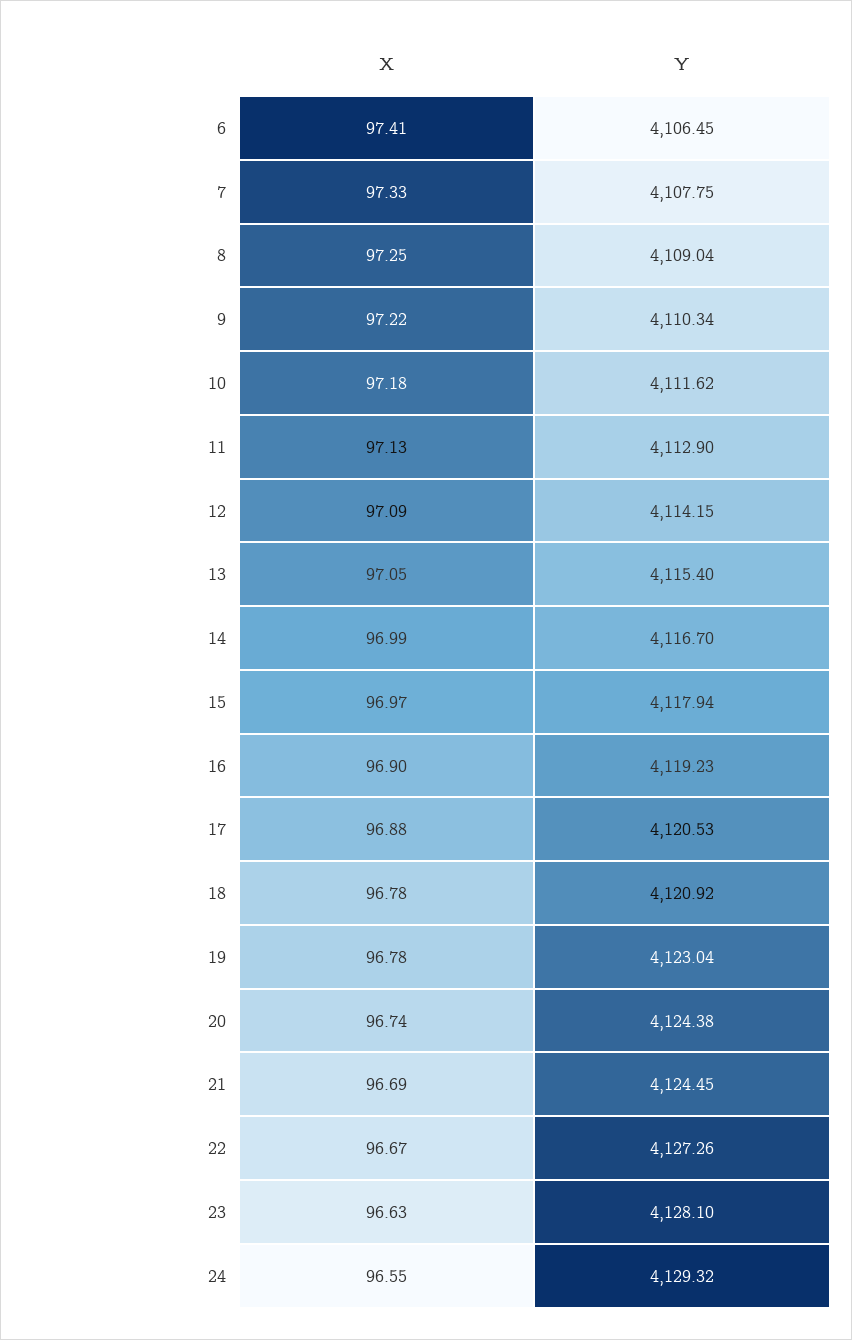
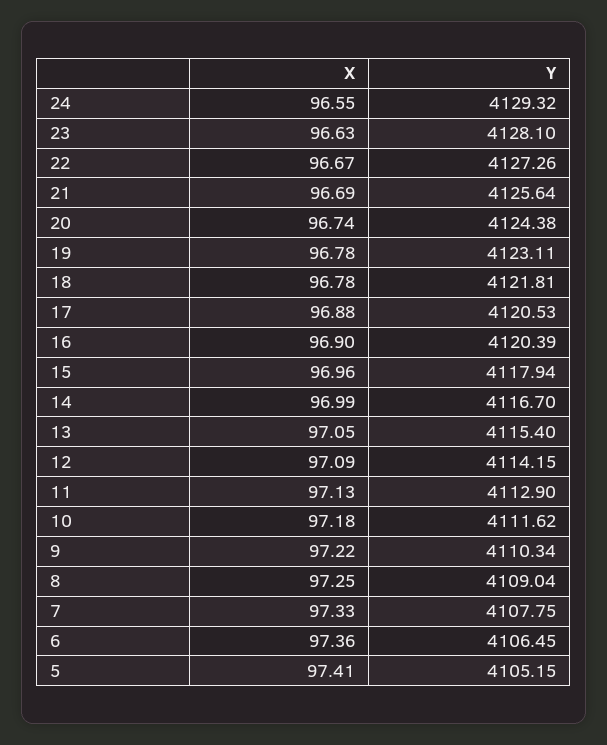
  {
    "X": {
-     "6": 97.41,
+     "6": 97.36,
      "7": 97.33,
      "8": 97.25,
      "9": 97.22,
      "10": 97.18,
      "11": 97.13,
      "12": 97.09,
      "13": 97.05,
      "14": 96.99,
-     "15": 96.97,
+     "15": 96.96,
      "16": 96.9,
      "17": 96.88,
      "18": 96.78,
      "19": 96.78,
      "20": 96.74,
      "21": 96.69,
      "22": 96.67,
      "23": 96.63,
-     "24": 96.55
+     "24": 96.55,
+     "5": 97.41
    },
    "Y": {
      "6": 4106.45,
      "7": 4107.75,
      "8": 4109.04,
      "9": 4110.34,
      "10": 4111.62,
      "11": 4112.9,
      "12": 4114.15,
      "13": 4115.4,
      "14": 4116.7,
      "15": 4117.94,
-     "16": 4119.23,
+     "16": 4120.39,
      "17": 4120.53,
-     "18": 4120.92,
+     "18": 4121.81,
-     "19": 4123.04,
+     "19": 4123.11,
      "20": 4124.38,
-     "21": 4124.45,
+     "21": 4125.64,
      "22": 4127.26,
      "23": 4128.1,
-     "24": 4129.32
+     "24": 4129.32,
+     "5": 4105.15
    }
  }

